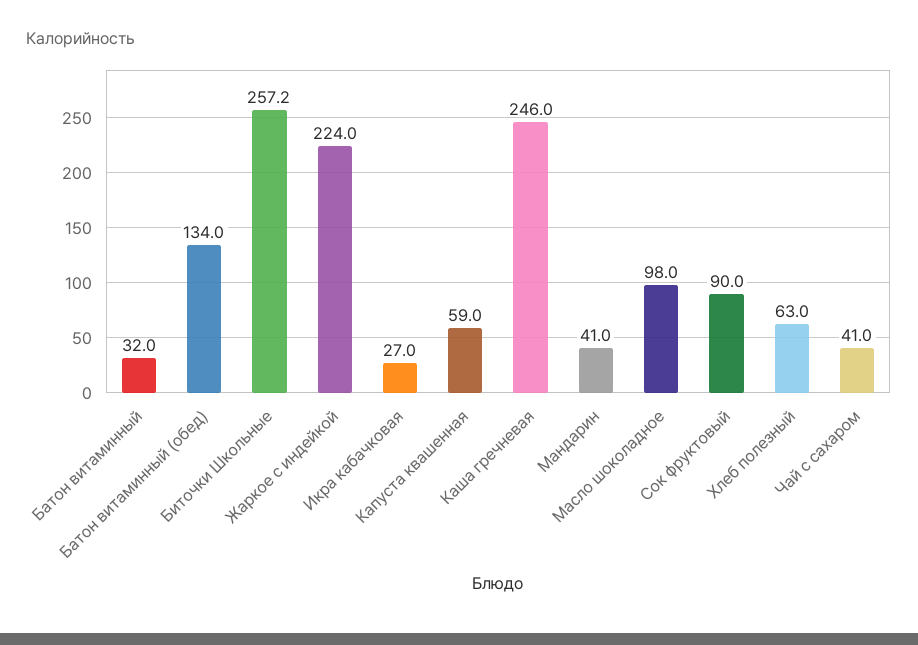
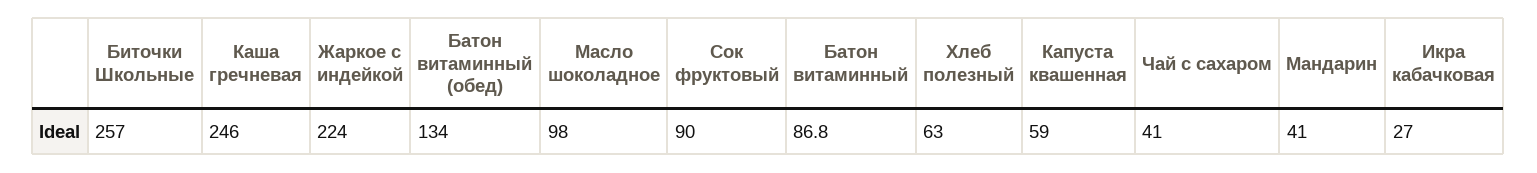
  {
-   "Батон витаминный": 32,
+   "Батон витаминный": 86.8,
    "Батон витаминный (обед)": 134,
-   "Биточки Школьные": 257.2,
+   "Биточки Школьные": 257,
    "Жаркое с индейкой": 224,
    "Икра кабачковая": 27,
    "Капуста квашенная": 59,
    "Каша гречневая": 246,
    "Мандарин": 41,
    "Масло шоколадное": 98,
    "Сок фруктовый": 90,
    "Хлеб полезный": 63,
    "Чай с сахаром": 41
  }

